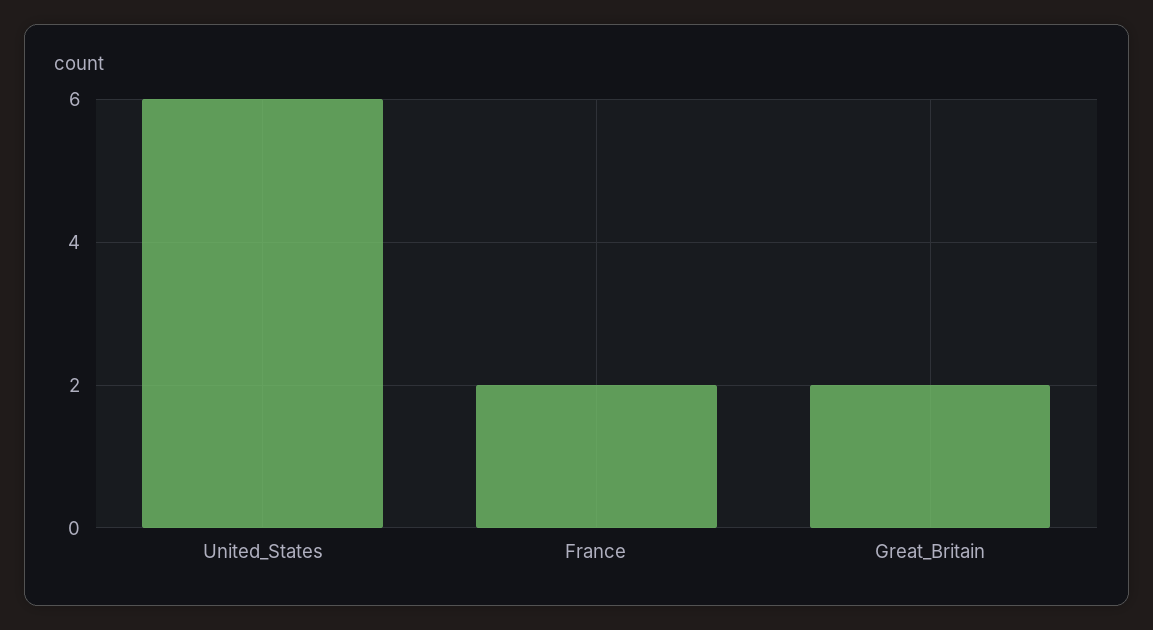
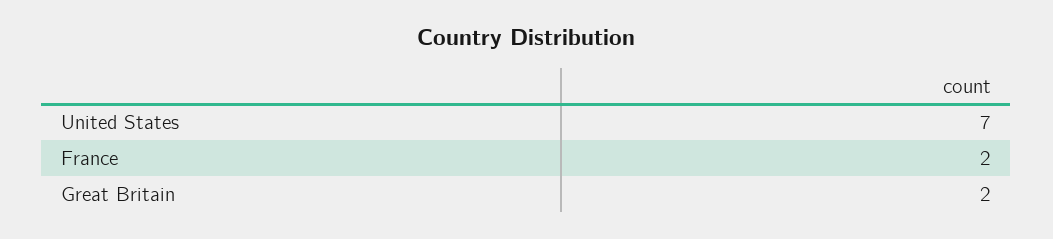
  {
-   "United_States": 6,
+   "United_States": 7,
    "France": 2,
    "Great_Britain": 2
  }

